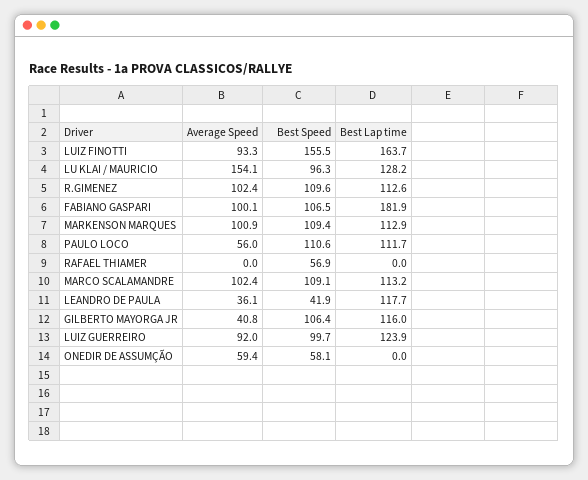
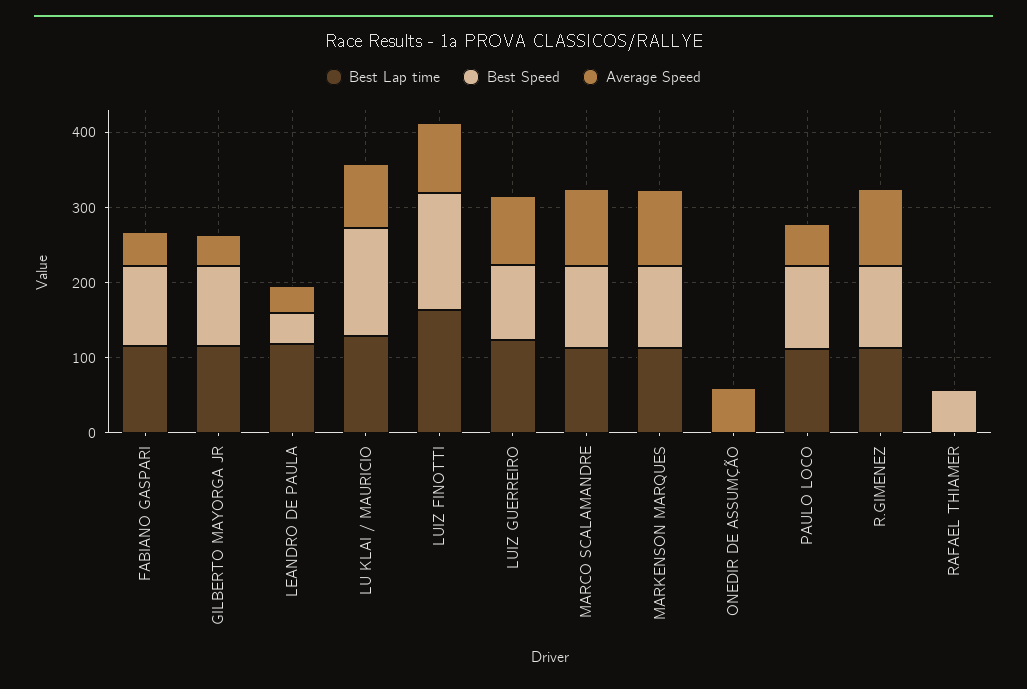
  {
    "Average Speed": {
      "LUIZ FINOTTI": 93.3,
-     "LU KLAI / MAURICIO": 154.1,
+     "LU KLAI / MAURICIO": 80,
      "R.GIMENEZ": 102.4,
-     "FABIANO GASPARI": 100.1,
+     "FABIANO GASPARI": 40,
      "MARKENSON MARQUES": 100.9,
      "PAULO LOCO": 56,
      "RAFAEL THIAMER": 0,
      "MARCO SCALAMANDRE": 102.4,
      "LEANDRO DE PAULA": 36.1,
      "GILBERTO MAYORGA JR": 40.8,
      "LUIZ GUERREIRO": 92,
      "ONEDIR DE ASSUMÇÃO": 59.4
    },
    "Best Speed": {
      "LUIZ FINOTTI": 155.5,
-     "LU KLAI / MAURICIO": 96.3,
+     "LU KLAI / MAURICIO": 140,
      "R.GIMENEZ": 109.6,
      "FABIANO GASPARI": 106.5,
      "MARKENSON MARQUES": 109.4,
      "PAULO LOCO": 110.6,
      "RAFAEL THIAMER": 56.9,
      "MARCO SCALAMANDRE": 109.1,
      "LEANDRO DE PAULA": 41.9,
      "GILBERTO MAYORGA JR": 106.4,
      "LUIZ GUERREIRO": 99.7,
-     "ONEDIR DE ASSUMÇÃO": 58.1
+     "ONEDIR DE ASSUMÇÃO": 0
    },
    "Best Lap time": {
      "LUIZ FINOTTI": 163.7,
      "LU KLAI / MAURICIO": 128.2,
      "R.GIMENEZ": 112.6,
-     "FABIANO GASPARI": 181.9,
+     "FABIANO GASPARI": 120,
      "MARKENSON MARQUES": 112.9,
      "PAULO LOCO": 111.7,
      "RAFAEL THIAMER": 0,
      "MARCO SCALAMANDRE": 113.2,
      "LEANDRO DE PAULA": 117.7,
      "GILBERTO MAYORGA JR": 116,
      "LUIZ GUERREIRO": 123.9,
      "ONEDIR DE ASSUMÇÃO": 0
    }
  }

